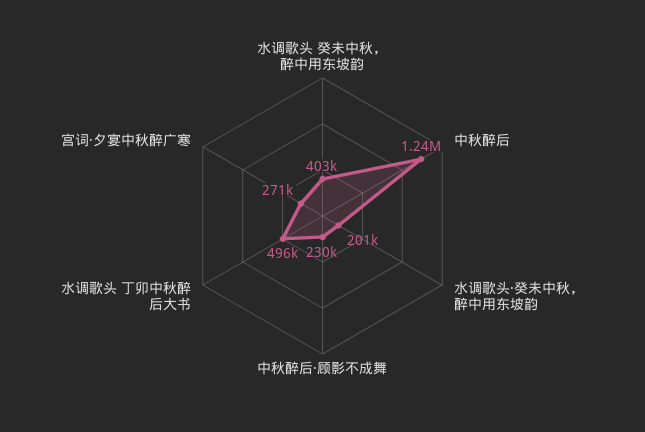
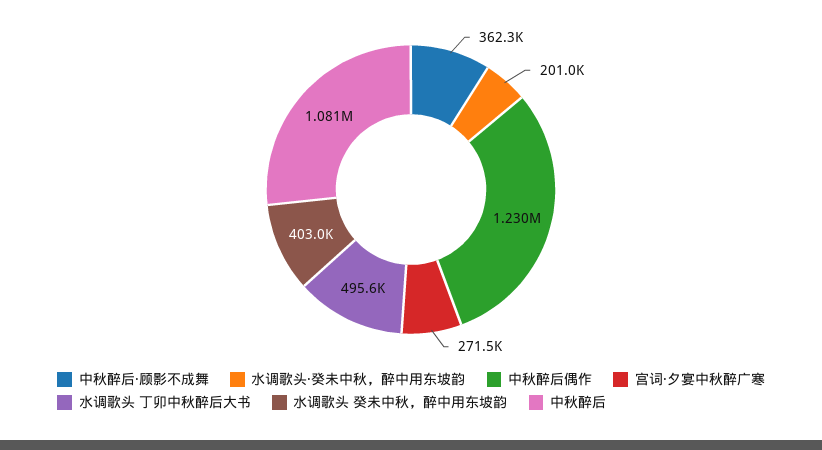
  {
    "水调歌头 癸未中秋，醉中用东坡韵": 403000,
-   "中秋醉后": 1240000,
+   "中秋醉后": 1081000,
    "水调歌头·癸未中秋，醉中用东坡韵": 201000,
-   "中秋醉后·顾影不成舞": 230000,
+   "中秋醉后·顾影不成舞": 362300,
    "水调歌头 丁卯中秋醉后大书": 495600,
-   "宫词·夕宴中秋醉广寒": 271500
+   "宫词·夕宴中秋醉广寒": 271500,
+   "中秋醉后偶作": 1230000
  }

